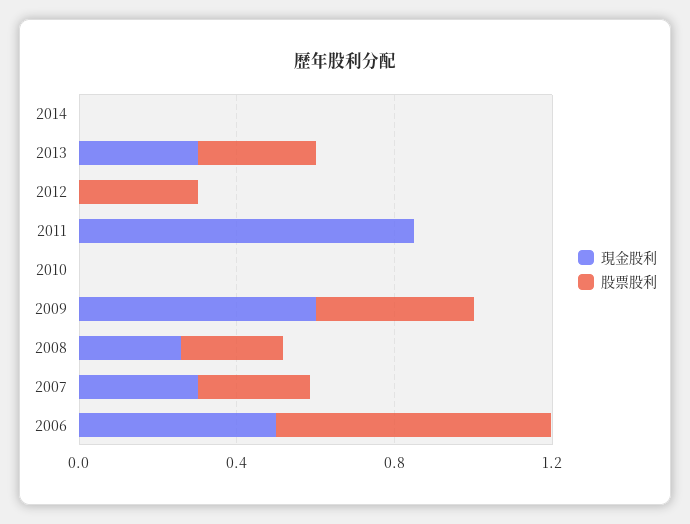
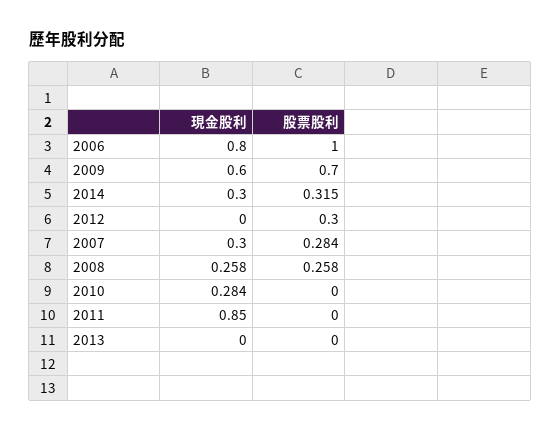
  {
    "現金股利": {
-     "2014": 0,
+     "2014": 0.3,
-     "2013": 0.3,
+     "2013": 0,
      "2012": 0,
      "2011": 0.85,
-     "2010": 0,
+     "2010": 0.284,
      "2009": 0.6,
      "2008": 0.258,
      "2007": 0.3,
-     "2006": 0.5
+     "2006": 0.8
    },
    "股票股利": {
-     "2014": 0,
+     "2014": 0.315,
-     "2013": 0.3,
+     "2013": 0,
      "2012": 0.3,
      "2011": 0,
      "2010": 0,
-     "2009": 0.4,
+     "2009": 0.7,
      "2008": 0.258,
      "2007": 0.284,
-     "2006": 0.7
+     "2006": 1
    }
  }

